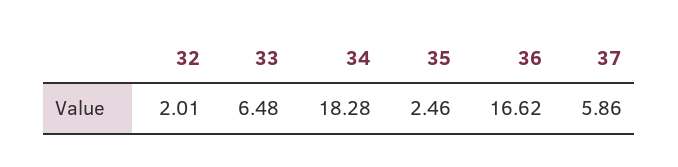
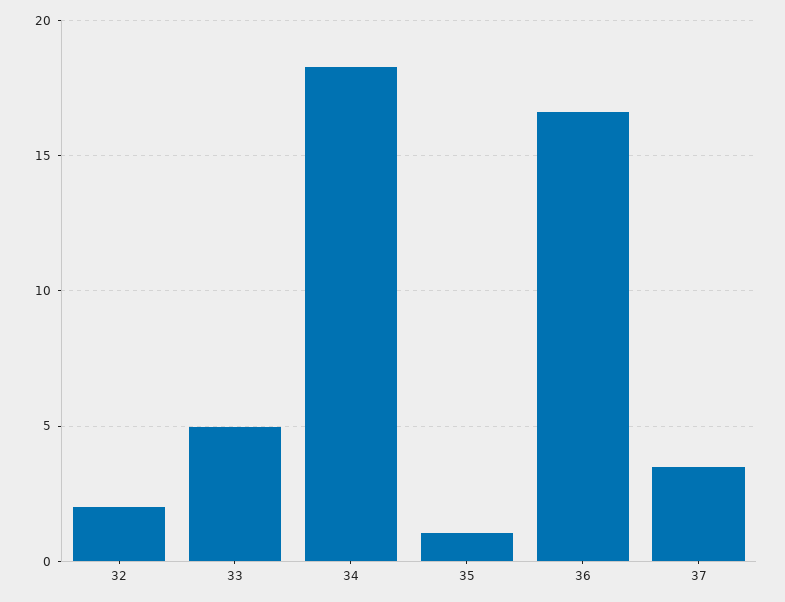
  {
    "32": 2.01,
-   "33": 6.48,
+   "33": 5,
    "34": 18.28,
-   "35": 2.46,
+   "35": 1,
    "36": 16.62,
-   "37": 5.86
+   "37": 3.5
  }

